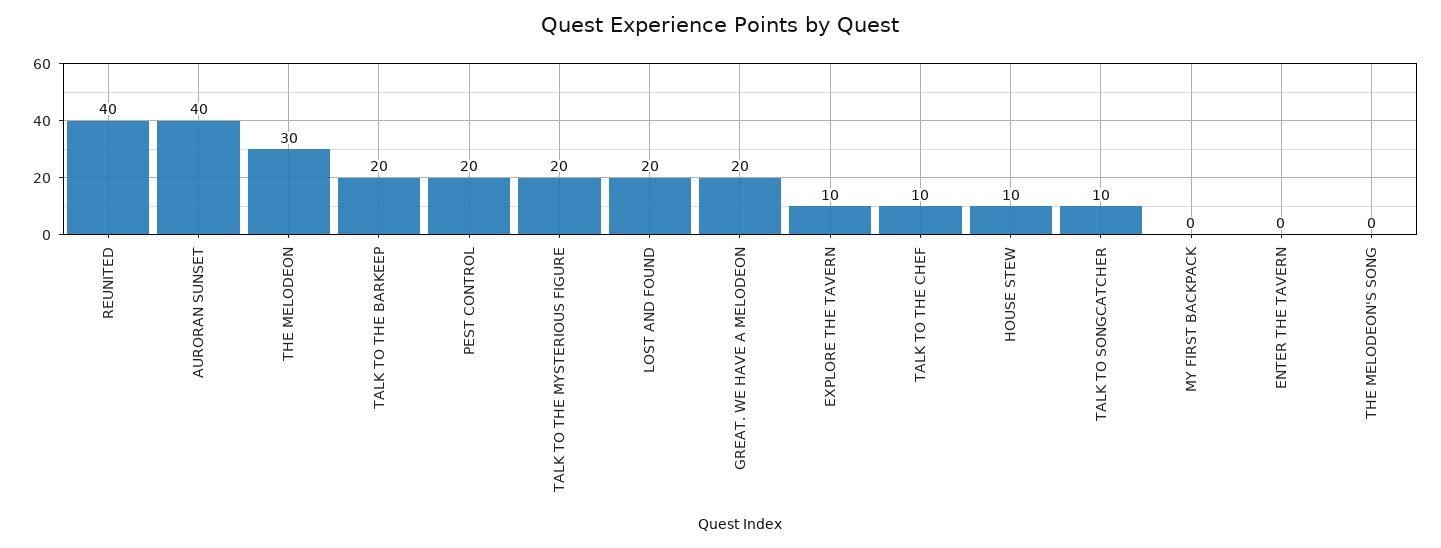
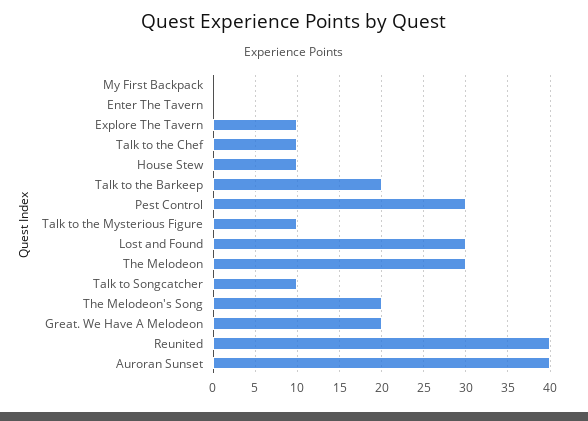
  {
    "REUNITED": 40,
    "AURORAN SUNSET": 40,
    "THE MELODEON": 30,
    "TALK TO THE BARKEEP": 20,
-   "PEST CONTROL": 20,
+   "PEST CONTROL": 30,
-   "TALK TO THE MYSTERIOUS FIGURE": 20,
+   "TALK TO THE MYSTERIOUS FIGURE": 10,
-   "LOST AND FOUND": 20,
+   "LOST AND FOUND": 30,
    "GREAT. WE HAVE A MELODEON": 20,
    "EXPLORE THE TAVERN": 10,
    "TALK TO THE CHEF": 10,
    "HOUSE STEW": 10,
    "TALK TO SONGCATCHER": 10,
    "MY FIRST BACKPACK": 0,
    "ENTER THE TAVERN": 0,
-   "THE MELODEON'S SONG": 0
+   "THE MELODEON'S SONG": 20
  }

